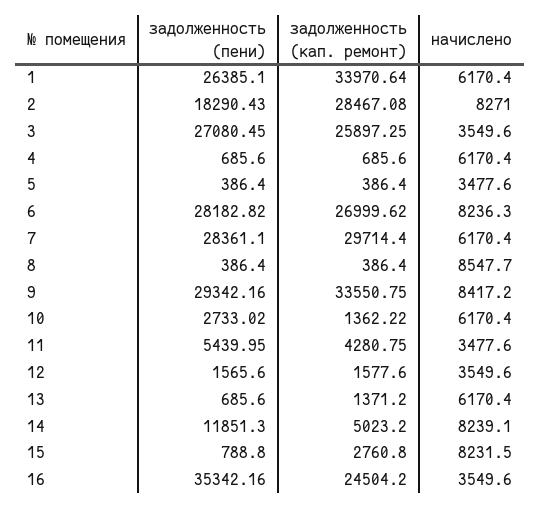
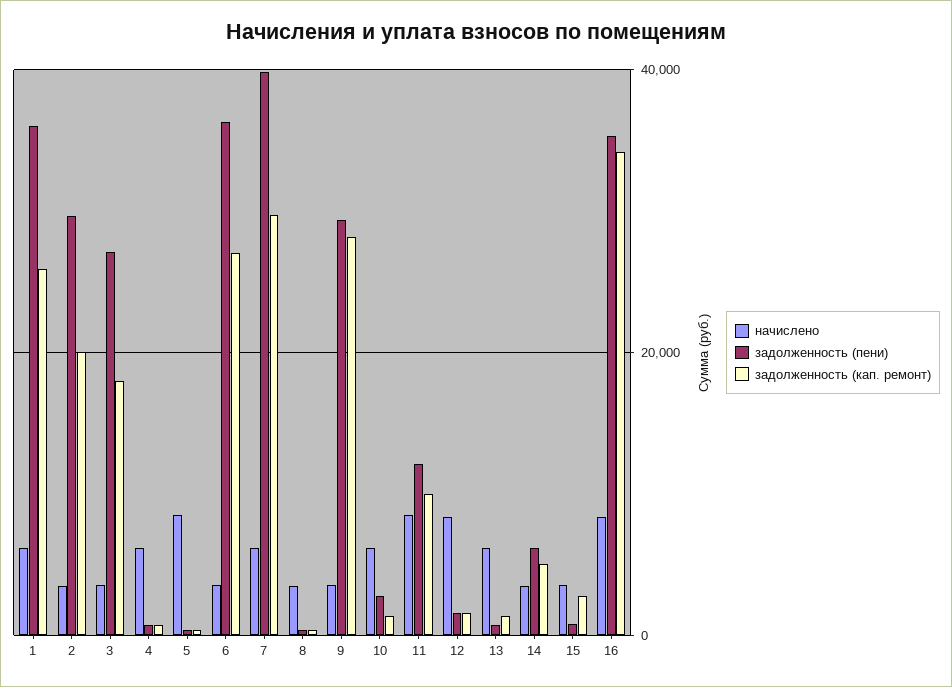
  {
    "задолженность (пени)": {
-     "1": 26385.1,
+     "1": 36000,
-     "2": 18290.43,
+     "2": 30000,
      "3": 27080.45,
      "4": 685.6,
      "5": 386.4,
-     "6": 28182.82,
+     "6": 36000,
-     "7": 28361.1,
+     "7": 40000,
      "8": 386.4,
      "9": 29342.16,
      "10": 2733.02,
-     "11": 5439.95,
+     "11": 12000,
      "12": 1565.6,
      "13": 685.6,
-     "14": 11851.3,
+     "14": 6000,
      "15": 788.8,
      "16": 35342.16
    },
    "задолженность (кап. ремонт)": {
-     "1": 33970.64,
+     "1": 26000,
-     "2": 28467.08,
+     "2": 20000,
-     "3": 25897.25,
+     "3": 18000,
      "4": 685.6,
      "5": 386.4,
      "6": 26999.62,
      "7": 29714.4,
      "8": 386.4,
-     "9": 33550.75,
+     "9": 28000,
      "10": 1362.22,
-     "11": 4280.75,
+     "11": 10000,
      "12": 1577.6,
      "13": 1371.2,
      "14": 5023.2,
      "15": 2760.8,
-     "16": 24504.2
+     "16": 34000
    },
    "начислено": {
      "1": 6170.4,
-     "2": 8271,
+     "2": 4000,
      "3": 3549.6,
      "4": 6170.4,
-     "5": 3477.6,
+     "5": 8000,
-     "6": 8236.3,
+     "6": 4000,
      "7": 6170.4,
-     "8": 8547.7,
+     "8": 4000,
-     "9": 8417.2,
+     "9": 4000,
      "10": 6170.4,
-     "11": 3477.6,
+     "11": 8000,
-     "12": 3549.6,
+     "12": 8000,
      "13": 6170.4,
-     "14": 8239.1,
+     "14": 4000,
-     "15": 8231.5,
+     "15": 4000,
-     "16": 3549.6
+     "16": 8000
    }
  }

